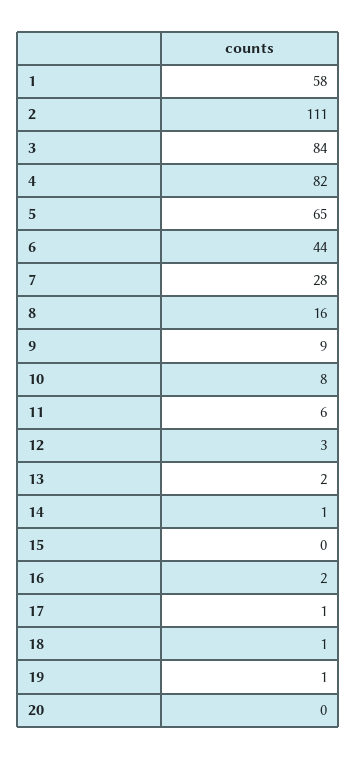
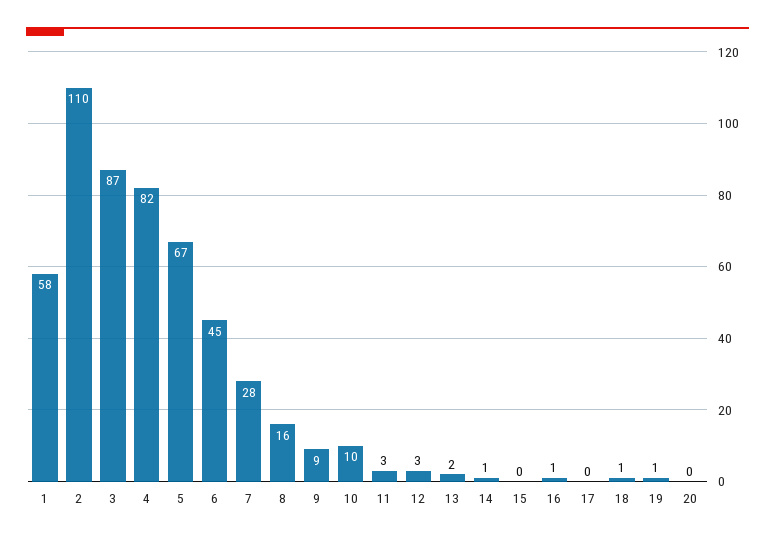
  {
    "1": 58,
-   "2": 111,
+   "2": 110,
-   "3": 84,
+   "3": 87,
    "4": 82,
-   "5": 65,
+   "5": 67,
-   "6": 44,
+   "6": 45,
    "7": 28,
    "8": 16,
    "9": 9,
-   "10": 8,
+   "10": 10,
-   "11": 6,
+   "11": 3,
    "12": 3,
    "13": 2,
    "14": 1,
    "15": 0,
-   "16": 2,
+   "16": 1,
-   "17": 1,
+   "17": 0,
    "18": 1,
    "19": 1,
    "20": 0
  }

